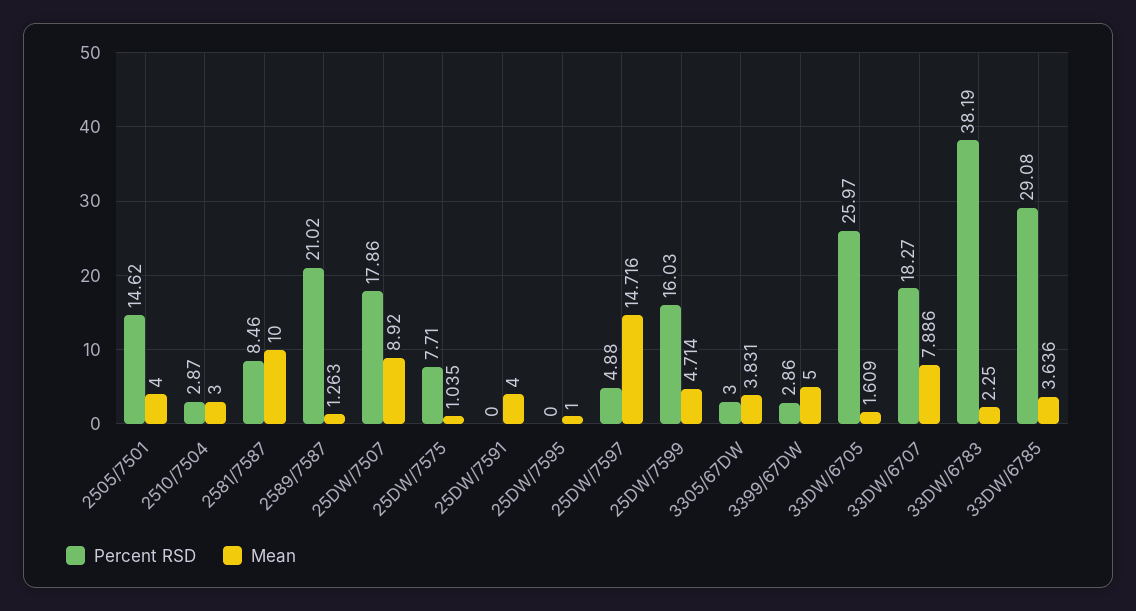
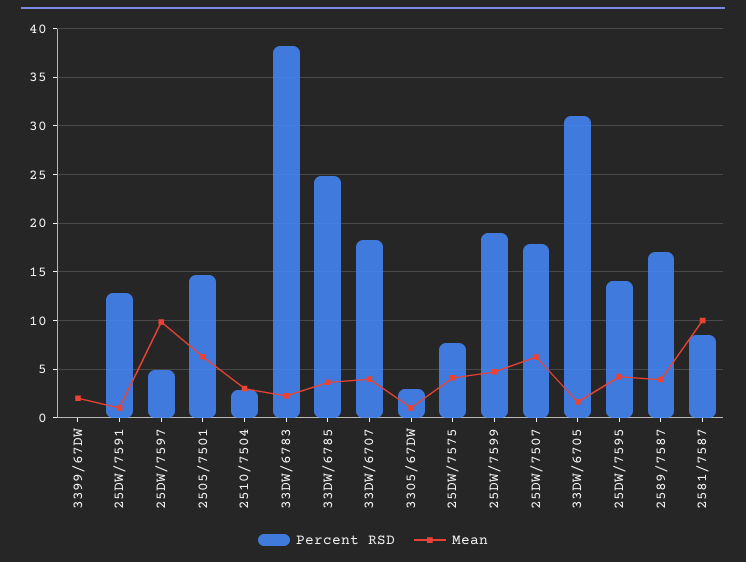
  {
    "Percent RSD": {
      "2505/7501": 14.62,
      "2510/7504": 2.87,
      "2581/7587": 8.46,
-     "2589/7587": 21.02,
+     "2589/7587": 17,
      "25DW/7507": 17.86,
      "25DW/7575": 7.71,
-     "25DW/7591": 0,
+     "25DW/7591": 13,
-     "25DW/7595": 0,
+     "25DW/7595": 14,
      "25DW/7597": 4.88,
-     "25DW/7599": 16.03,
+     "25DW/7599": 19,
      "3305/67DW": 3,
-     "3399/67DW": 2.86,
+     "3399/67DW": 0,
-     "33DW/6705": 25.97,
+     "33DW/6705": 31,
      "33DW/6707": 18.27,
      "33DW/6783": 38.19,
-     "33DW/6785": 29.08
+     "33DW/6785": 25
    },
    "Mean": {
-     "2505/7501": 4,
+     "2505/7501": 6,
      "2510/7504": 3,
      "2581/7587": 10,
-     "2589/7587": 1.263,
+     "2589/7587": 4,
-     "25DW/7507": 8.92,
+     "25DW/7507": 6,
-     "25DW/7575": 1.035,
+     "25DW/7575": 4,
-     "25DW/7591": 4,
+     "25DW/7591": 1,
-     "25DW/7595": 1,
+     "25DW/7595": 4,
-     "25DW/7597": 14.716,
+     "25DW/7597": 10,
      "25DW/7599": 4.714,
-     "3305/67DW": 3.831,
+     "3305/67DW": 1,
-     "3399/67DW": 5,
+     "3399/67DW": 2,
      "33DW/6705": 1.609,
-     "33DW/6707": 7.886,
+     "33DW/6707": 4,
      "33DW/6783": 2.25,
      "33DW/6785": 3.636
    }
  }

